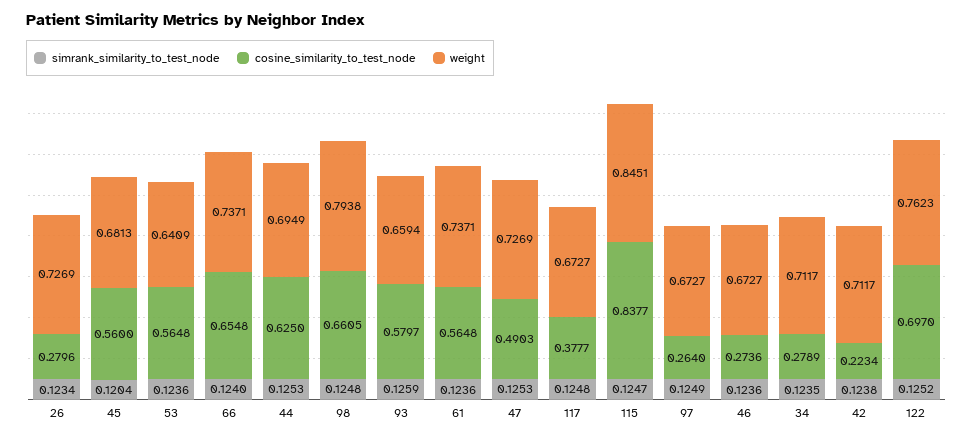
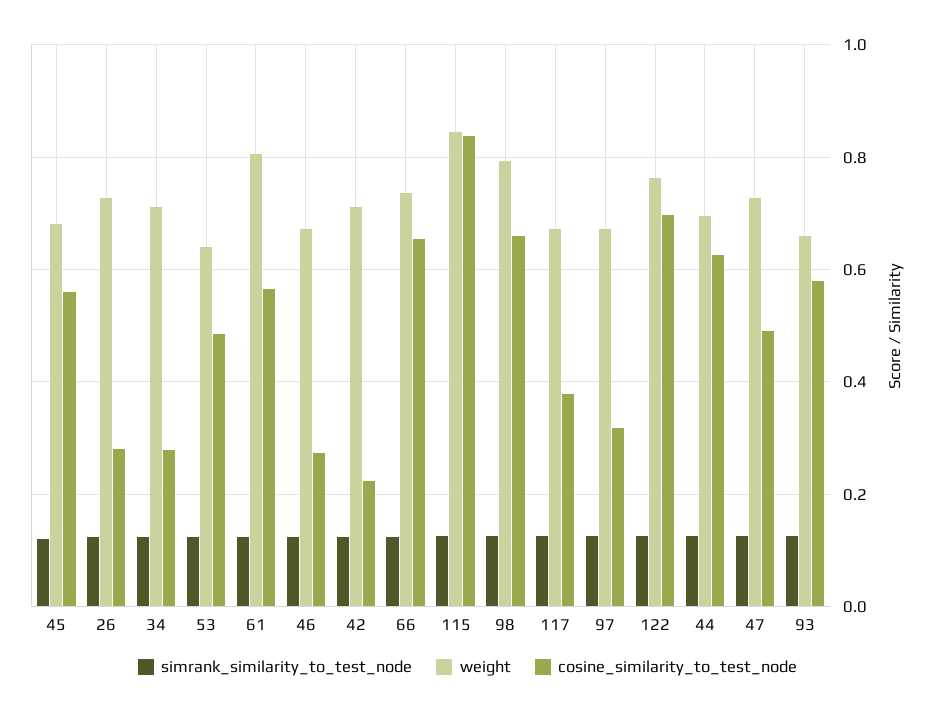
  {
    "simrank_similarity_to_test_node": {
      "26": 0.1234,
      "45": 0.1204,
      "53": 0.1236,
      "66": 0.124,
      "44": 0.1253,
      "98": 0.1248,
      "93": 0.1259,
      "61": 0.1236,
      "47": 0.1253,
      "117": 0.1248,
      "115": 0.1247,
      "97": 0.1249,
      "46": 0.1236,
      "34": 0.1235,
      "42": 0.1238,
      "122": 0.1252
    },
    "cosine_similarity_to_test_node": {
      "26": 0.2796,
      "45": 0.56,
-     "53": 0.5648,
+     "53": 0.48,
      "66": 0.6548,
      "44": 0.625,
      "98": 0.6605,
      "93": 0.5797,
      "61": 0.5648,
      "47": 0.4903,
      "117": 0.3777,
      "115": 0.8377,
-     "97": 0.264,
+     "97": 0.32,
      "46": 0.2736,
      "34": 0.2789,
      "42": 0.2234,
      "122": 0.697
    },
    "weight": {
      "26": 0.7269,
      "45": 0.6813,
      "53": 0.6409,
      "66": 0.7371,
      "44": 0.6949,
      "98": 0.7938,
      "93": 0.6594,
-     "61": 0.7371,
+     "61": 0.8,
      "47": 0.7269,
      "117": 0.6727,
      "115": 0.8451,
      "97": 0.6727,
      "46": 0.6727,
      "34": 0.7117,
      "42": 0.7117,
      "122": 0.7623
    }
  }

